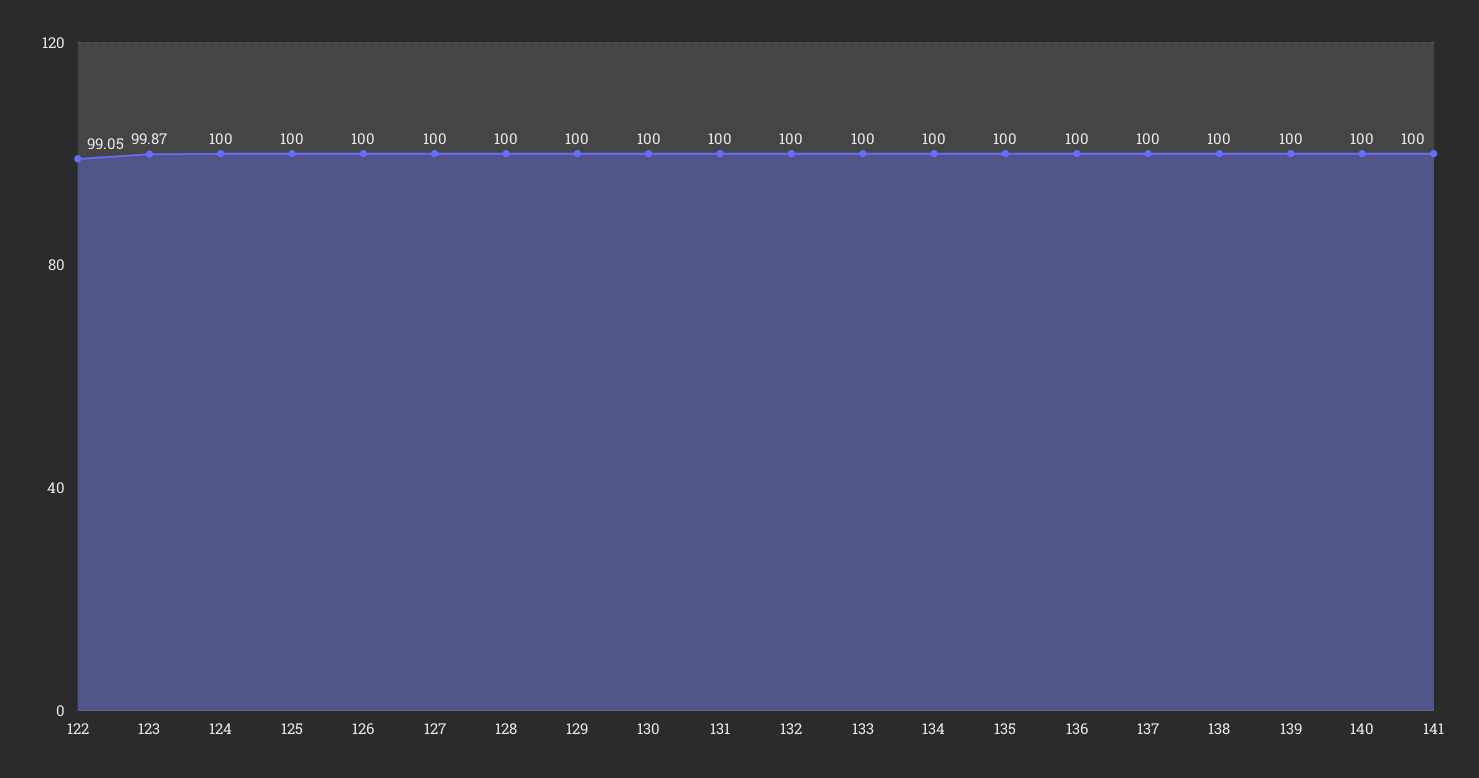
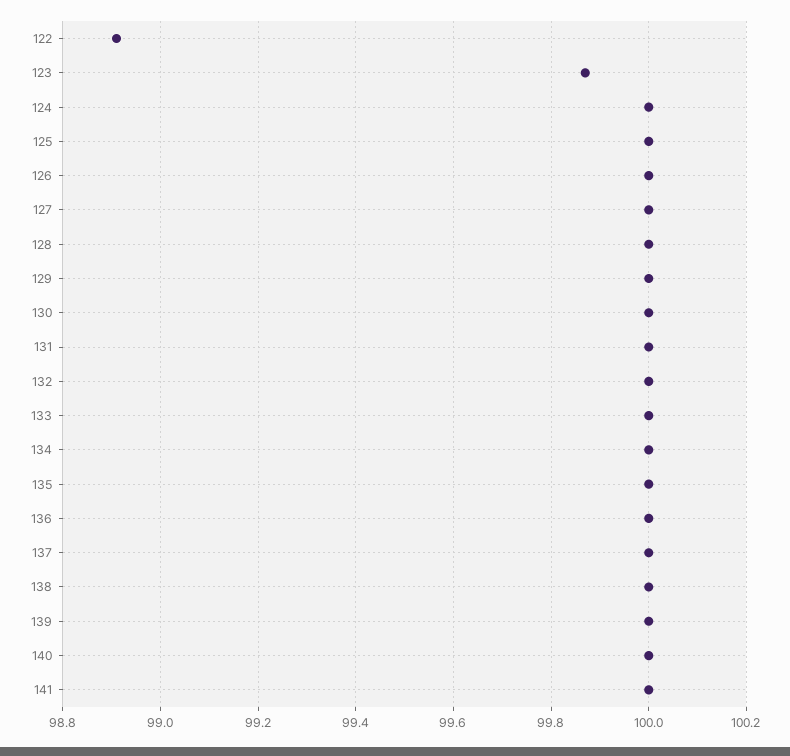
  {
-   "122": 99.05,
+   "122": 98.9,
    "123": 99.87,
    "124": 100,
    "125": 100,
    "126": 100,
    "127": 100,
    "128": 100,
    "129": 100,
    "130": 100,
    "131": 100,
    "132": 100,
    "133": 100,
    "134": 100,
    "135": 100,
    "136": 100,
    "137": 100,
    "138": 100,
    "139": 100,
    "140": 100,
    "141": 100
  }

